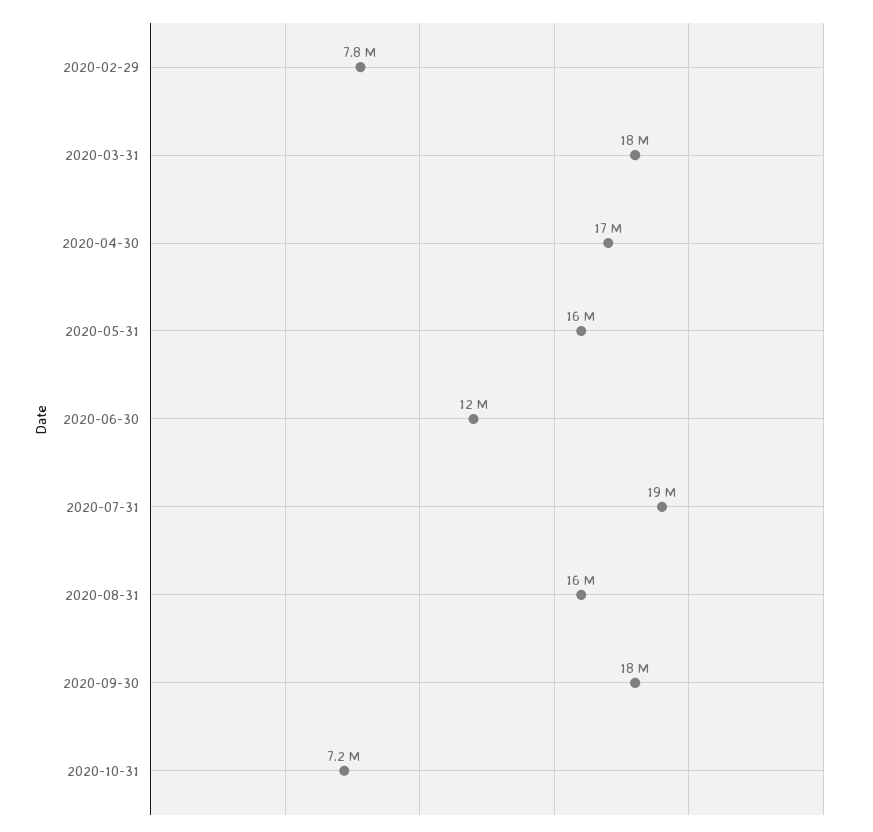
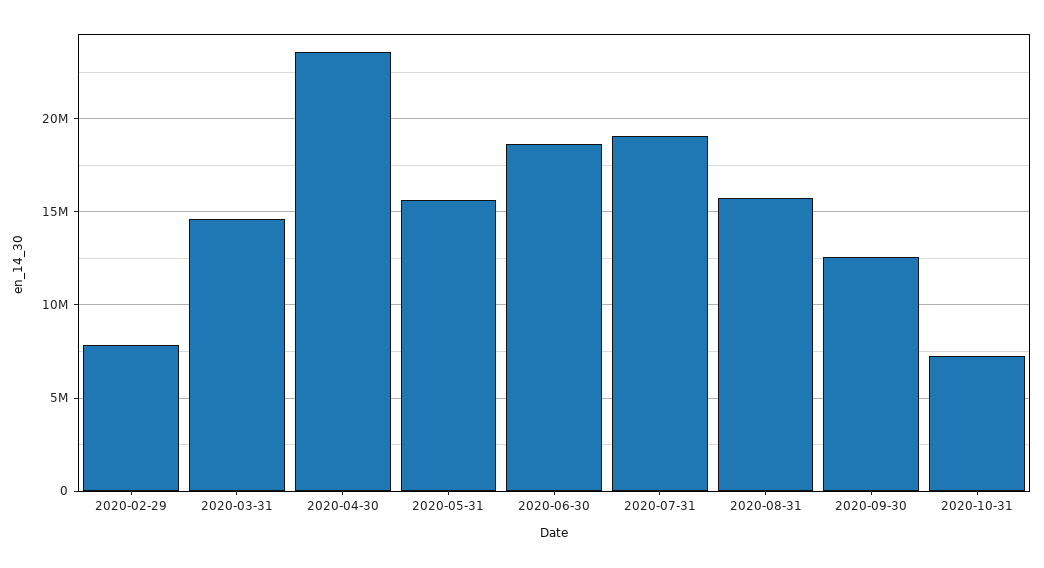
  {
    "2020-02-29": 7800000,
-   "2020-03-31": 18000000,
+   "2020-03-31": 14500000,
-   "2020-04-30": 17000000,
+   "2020-04-30": 23500000,
    "2020-05-31": 16000000,
-   "2020-06-30": 12000000,
+   "2020-06-30": 18500000,
    "2020-07-31": 19000000,
    "2020-08-31": 16000000,
-   "2020-09-30": 18000000,
+   "2020-09-30": 12500000,
    "2020-10-31": 7200000
  }

